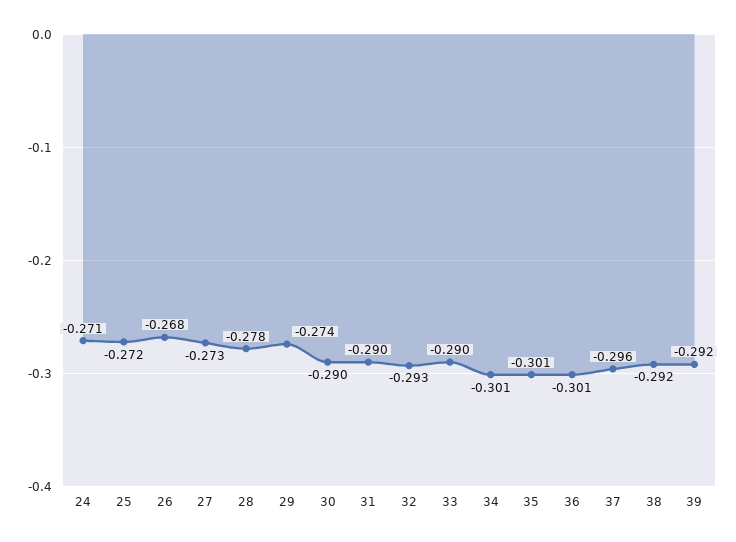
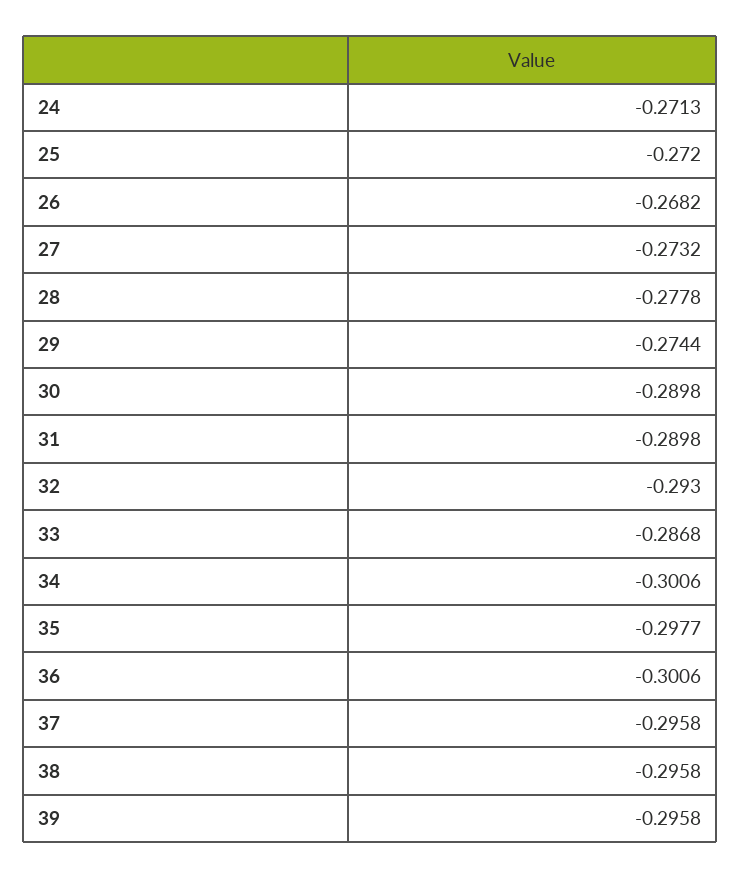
  {
    "24": -0.2713,
    "25": -0.272,
    "26": -0.2682,
    "27": -0.2732,
    "28": -0.2778,
    "29": -0.2744,
    "30": -0.2898,
    "31": -0.2898,
    "32": -0.293,
-   "33": -0.29,
+   "33": -0.2868,
    "34": -0.3006,
-   "35": -0.301,
+   "35": -0.2977,
    "36": -0.3006,
    "37": -0.2958,
-   "38": -0.292,
+   "38": -0.2958,
-   "39": -0.292
+   "39": -0.2958
  }

